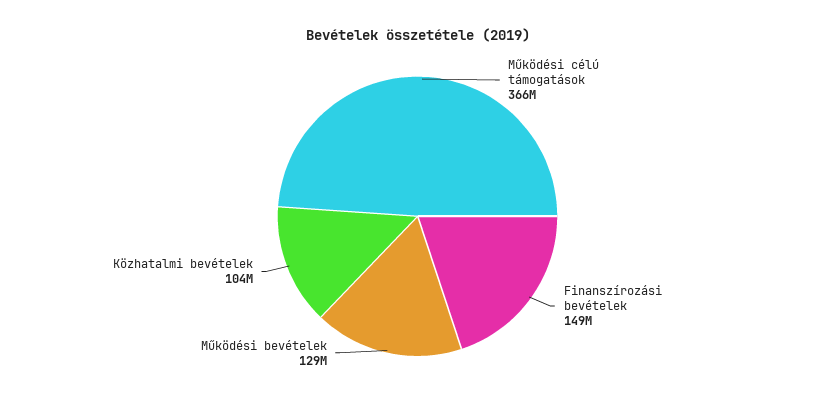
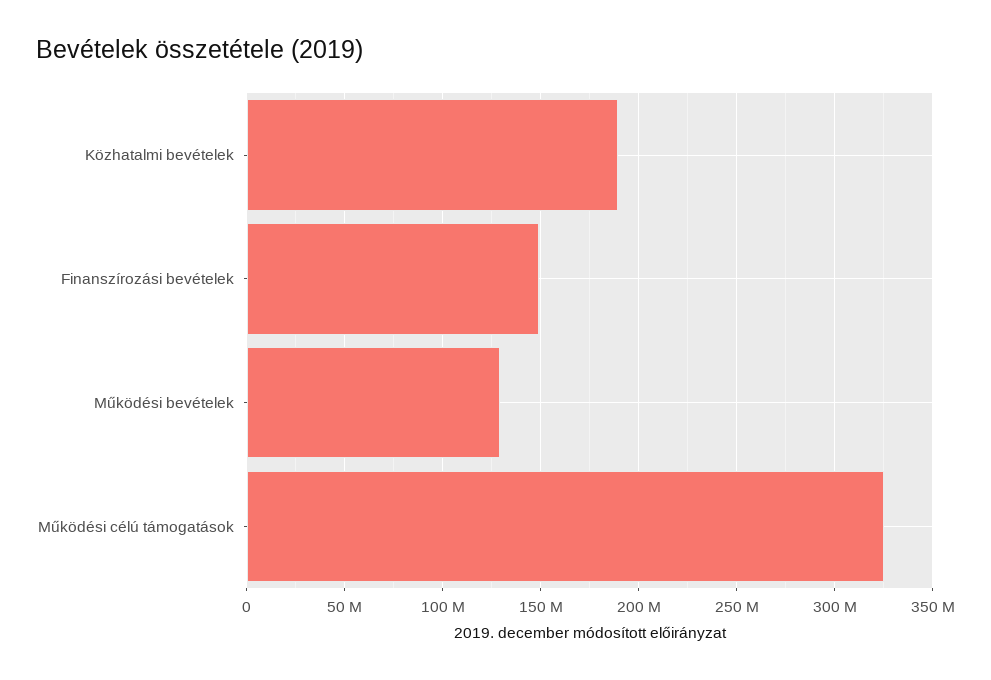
  {
-   "Működési célú támogatások": 366000000,
+   "Működési célú támogatások": 325000000,
    "Finanszírozási bevételek": 149000000,
    "Működési bevételek": 129000000,
-   "Közhatalmi bevételek": 104000000
+   "Közhatalmi bevételek": 190000000
  }

